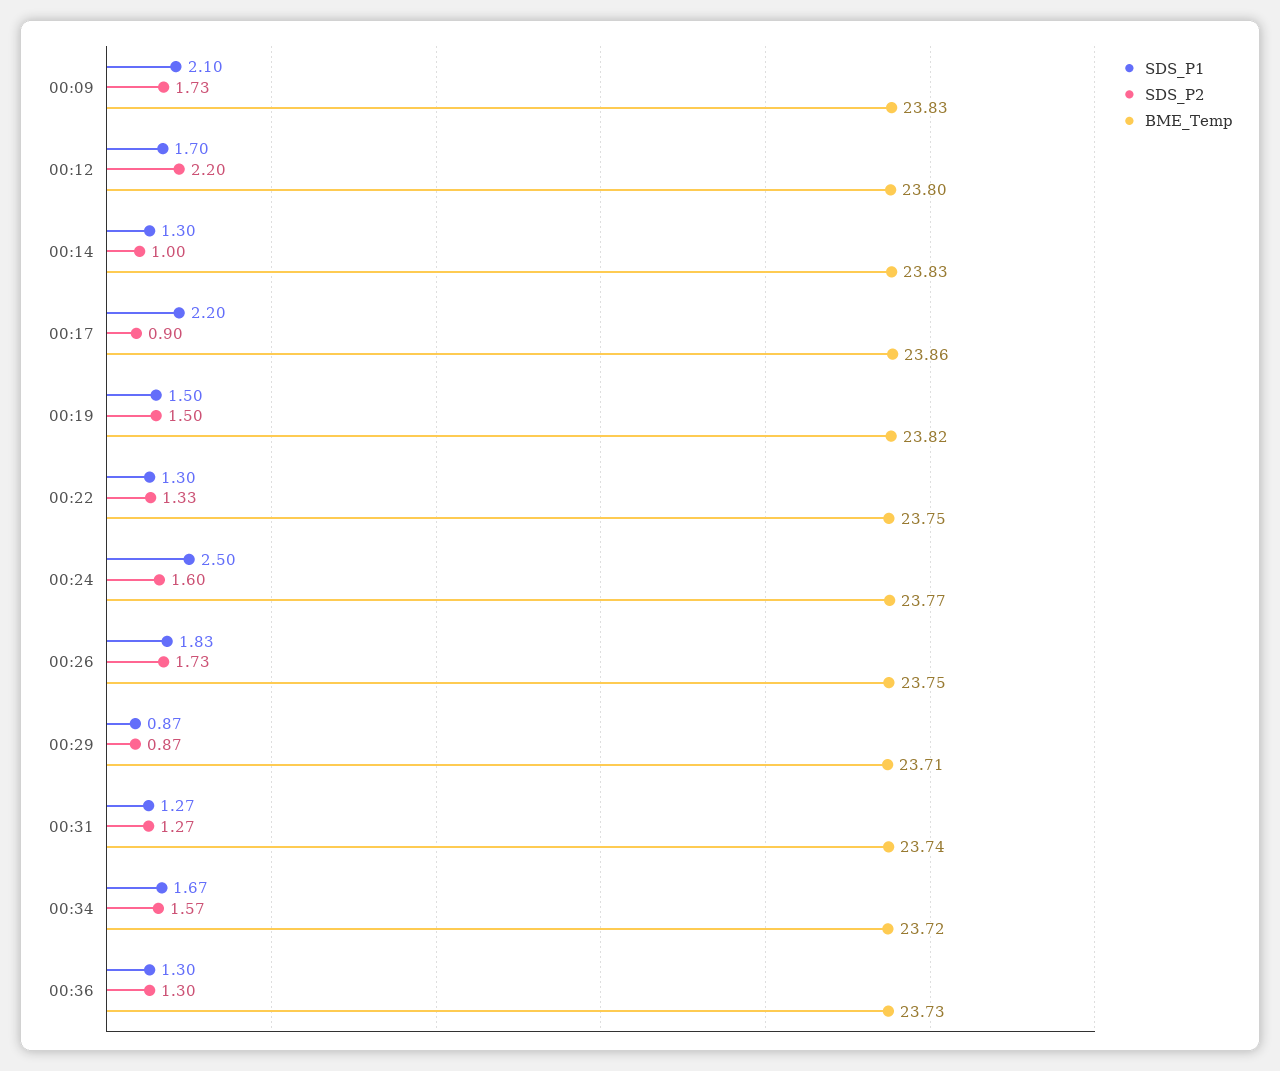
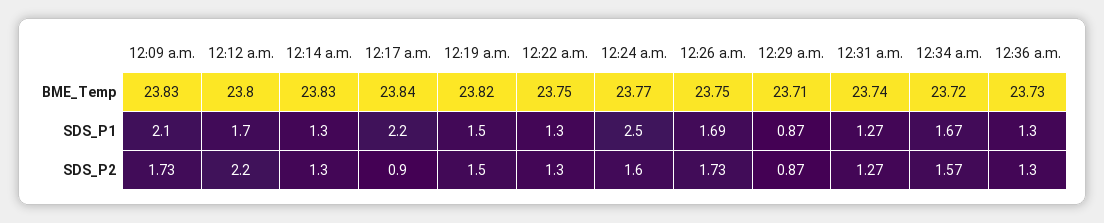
  {
    "SDS_P1": {
      "00:09": 2.1,
      "00:12": 1.7,
      "00:14": 1.3,
      "00:17": 2.2,
      "00:19": 1.5,
      "00:22": 1.3,
      "00:24": 2.5,
-     "00:26": 1.83,
+     "00:26": 1.69,
      "00:29": 0.87,
      "00:31": 1.27,
      "00:34": 1.67,
      "00:36": 1.3
    },
    "SDS_P2": {
      "00:09": 1.73,
      "00:12": 2.2,
-     "00:14": 1,
+     "00:14": 1.3,
      "00:17": 0.9,
      "00:19": 1.5,
-     "00:22": 1.33,
+     "00:22": 1.3,
      "00:24": 1.6,
      "00:26": 1.73,
      "00:29": 0.87,
      "00:31": 1.27,
      "00:34": 1.57,
      "00:36": 1.3
    },
    "BME_Temp": {
      "00:09": 23.83,
      "00:12": 23.8,
      "00:14": 23.83,
-     "00:17": 23.86,
+     "00:17": 23.84,
      "00:19": 23.82,
      "00:22": 23.75,
      "00:24": 23.77,
      "00:26": 23.75,
      "00:29": 23.71,
      "00:31": 23.74,
      "00:34": 23.72,
      "00:36": 23.73
    }
  }

